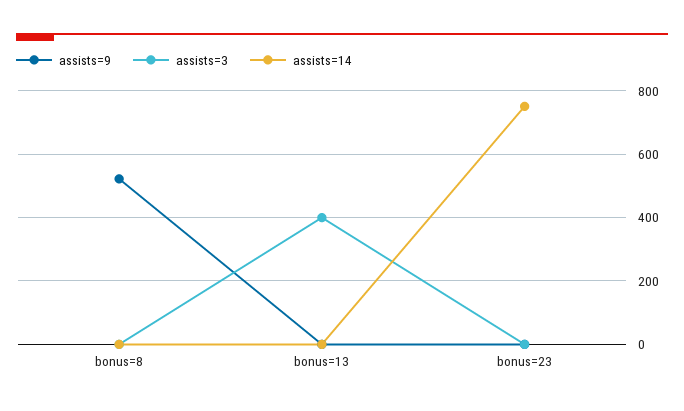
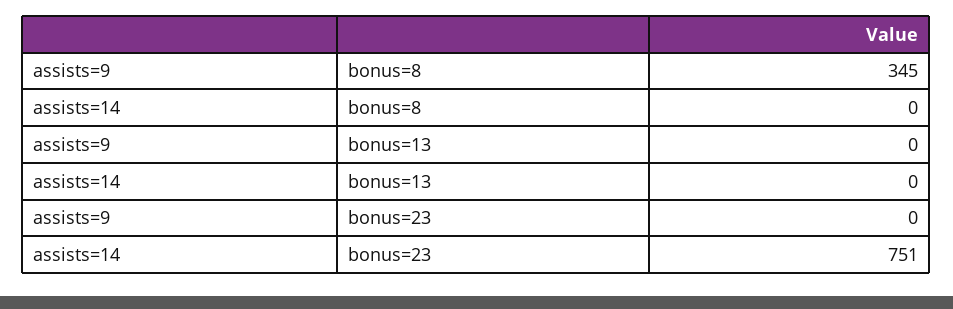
  {
    "assists=9": {
-     "bonus=8": 520,
+     "bonus=8": 345,
      "bonus=13": 0,
      "bonus=23": 0
    },
-   "assists=3": {
-     "bonus=8": 0,
-     "bonus=13": 400,
-     "bonus=23": 0
-   },
    "assists=14": {
      "bonus=8": 0,
      "bonus=13": 0,
      "bonus=23": 751
    }
  }

